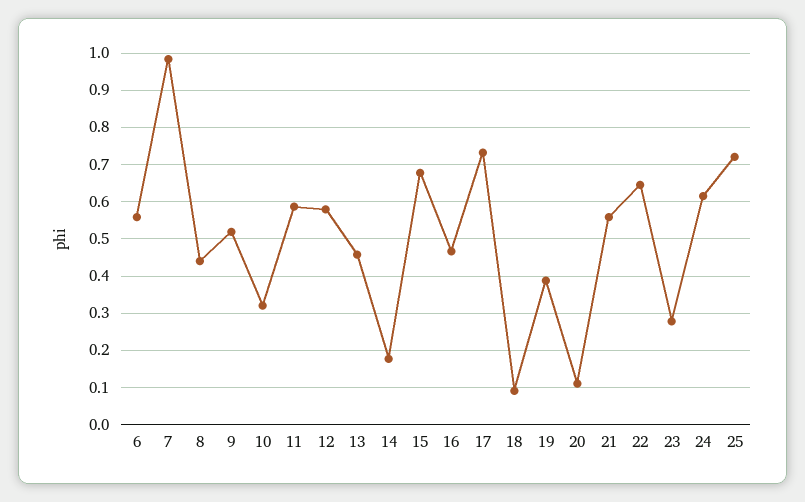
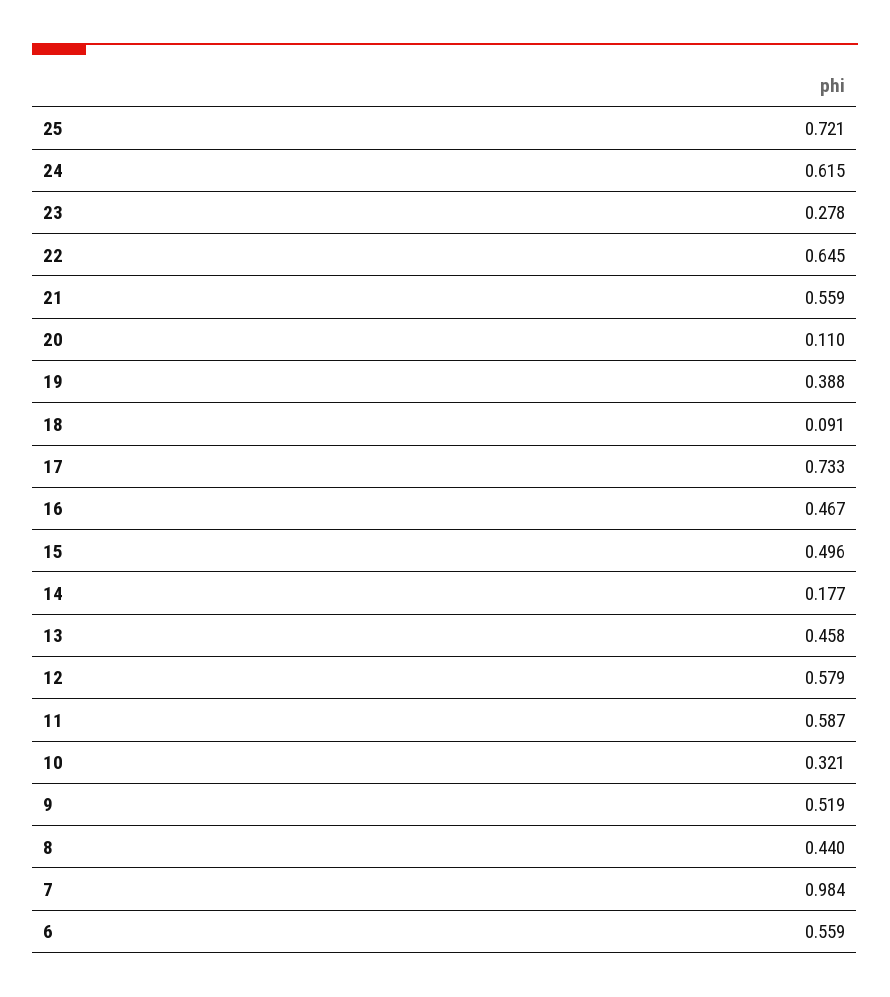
  {
    "6": 0.559,
    "7": 0.984,
    "8": 0.44,
    "9": 0.519,
    "10": 0.321,
    "11": 0.587,
    "12": 0.579,
    "13": 0.458,
    "14": 0.177,
-   "15": 0.68,
+   "15": 0.496,
    "16": 0.467,
    "17": 0.733,
    "18": 0.091,
    "19": 0.388,
    "20": 0.11,
    "21": 0.559,
    "22": 0.645,
    "23": 0.278,
    "24": 0.615,
    "25": 0.721
  }

